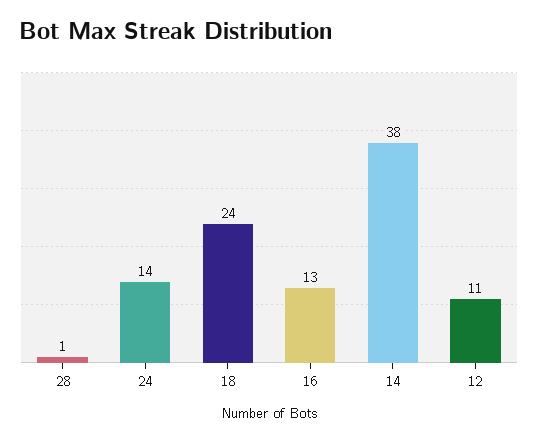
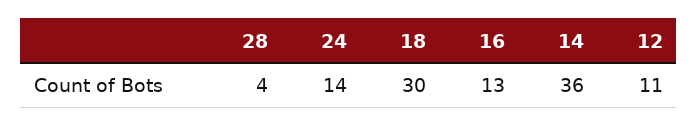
  {
-   "28": 1,
+   "28": 4,
    "24": 14,
-   "18": 24,
+   "18": 30,
    "16": 13,
-   "14": 38,
+   "14": 36,
    "12": 11
  }

